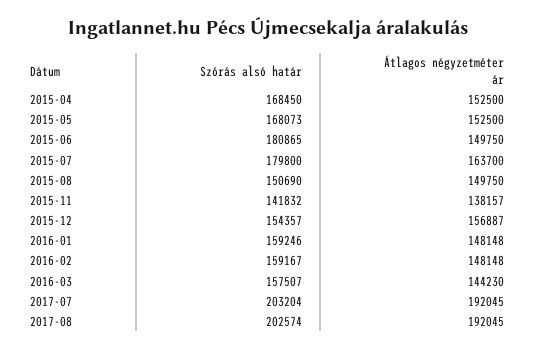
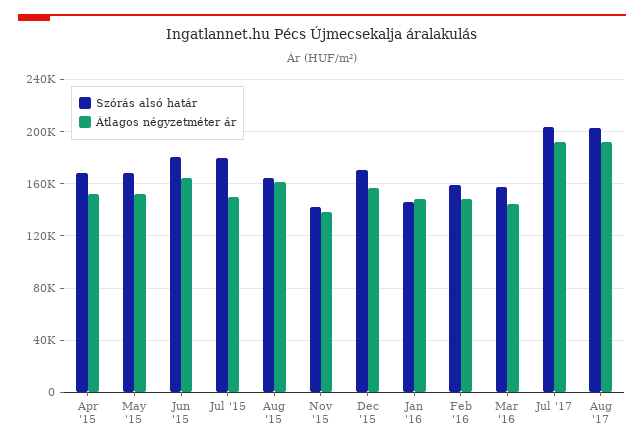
  {
    "Szórás alsó határ": {
      "2015-04": 168450,
      "2015-05": 168073,
      "2015-06": 180865,
      "2015-07": 179800,
-     "2015-08": 150690,
+     "2015-08": 165000,
      "2015-11": 141832,
-     "2015-12": 154357,
+     "2015-12": 170000,
-     "2016-01": 159246,
+     "2016-01": 145000,
      "2016-02": 159167,
      "2016-03": 157507,
      "2017-07": 203204,
      "2017-08": 202574
    },
    "Átlagos négyzetméter ár": {
      "2015-04": 152500,
      "2015-05": 152500,
-     "2015-06": 149750,
+     "2015-06": 165000,
-     "2015-07": 163700,
+     "2015-07": 150000,
-     "2015-08": 149750,
+     "2015-08": 160000,
      "2015-11": 138157,
      "2015-12": 156887,
      "2016-01": 148148,
      "2016-02": 148148,
      "2016-03": 144230,
      "2017-07": 192045,
      "2017-08": 192045
    }
  }

